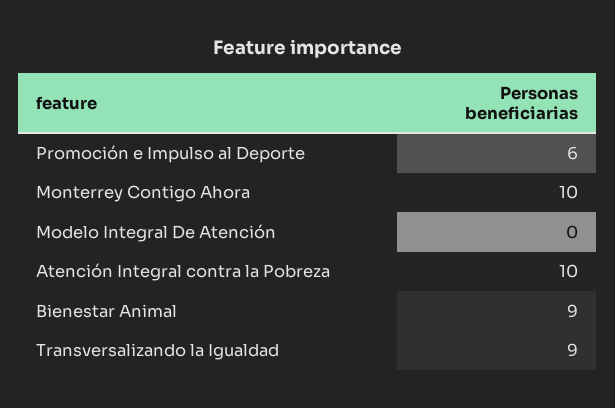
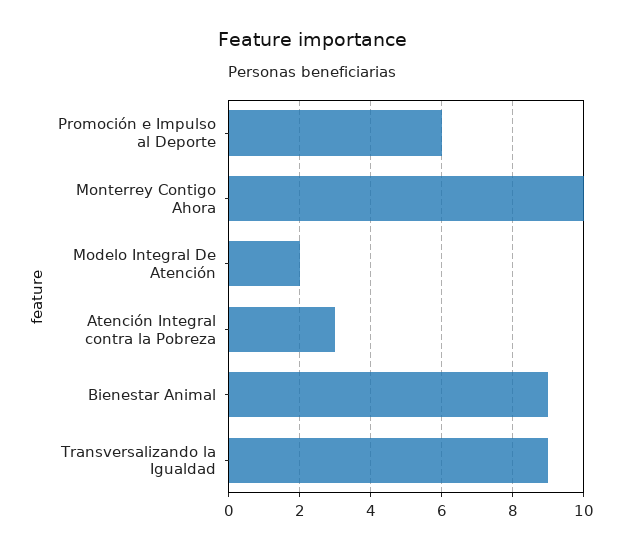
  {
    "Promoción e Impulso al Deporte": 6,
    "Monterrey Contigo Ahora": 10,
-   "Modelo Integral De Atención": 0,
+   "Modelo Integral De Atención": 2,
-   "Atención Integral contra la Pobreza": 10,
+   "Atención Integral contra la Pobreza": 3,
    "Bienestar Animal": 9,
    "Transversalizando la Igualdad": 9
  }

